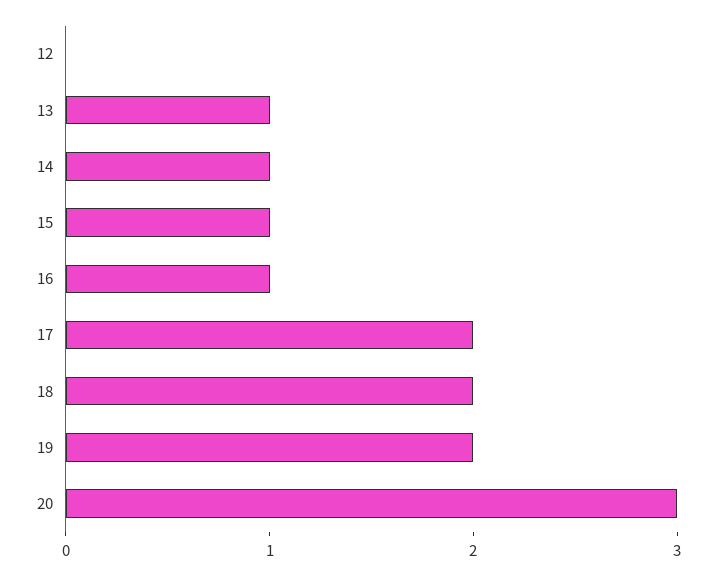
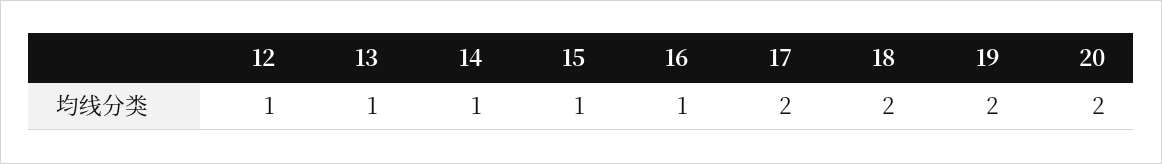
  {
-   "12": 0,
+   "12": 1,
    "13": 1,
    "14": 1,
    "15": 1,
    "16": 1,
    "17": 2,
    "18": 2,
    "19": 2,
-   "20": 3
+   "20": 2
  }

